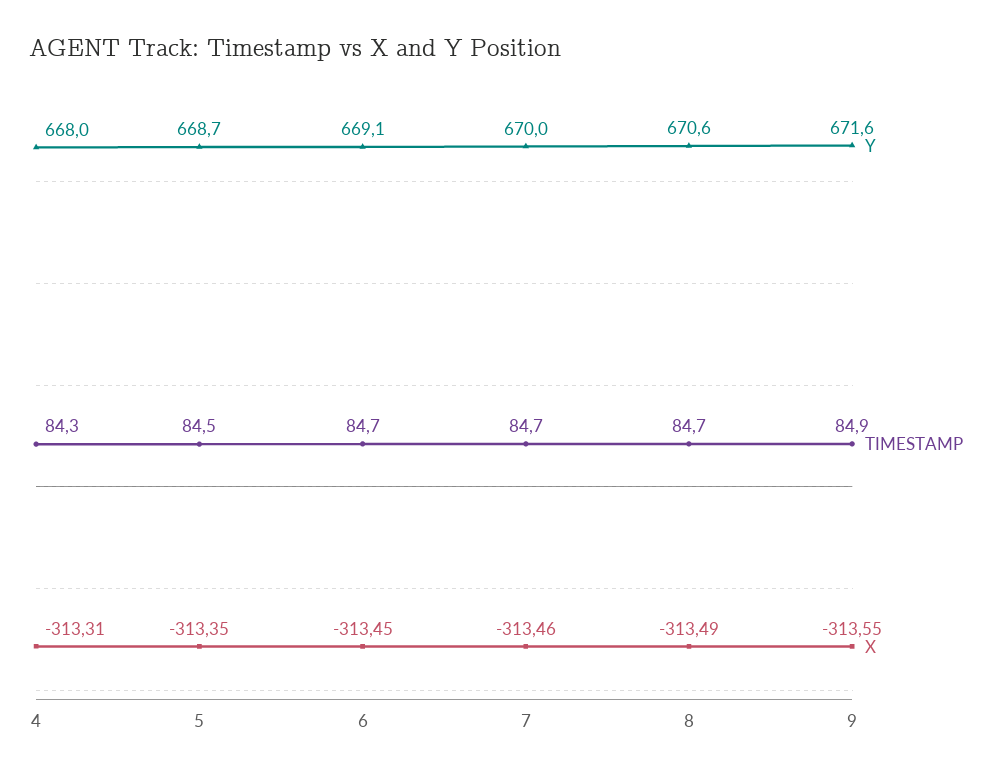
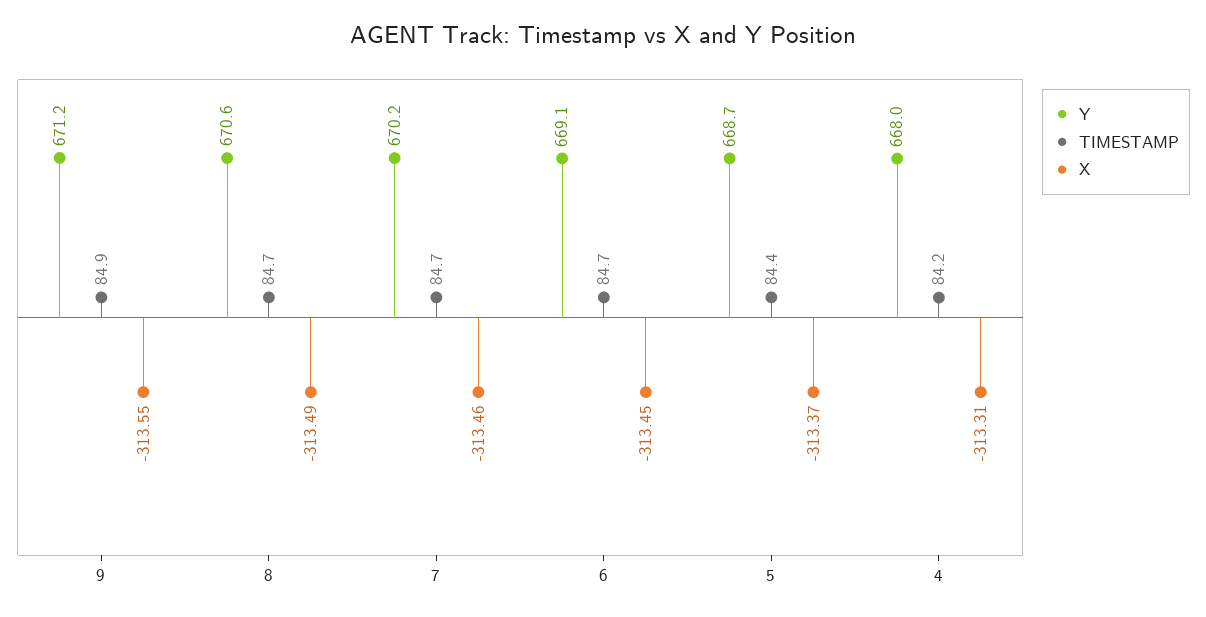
  {
    "Y": {
      "4": 668,
      "5": 668.7,
      "6": 669.1,
-     "7": 670,
+     "7": 670.2,
      "8": 670.6,
-     "9": 671.6
+     "9": 671.2
    },
    "TIMESTAMP": {
-     "4": 84.3,
+     "4": 84.2,
-     "5": 84.5,
+     "5": 84.4,
      "6": 84.7,
      "7": 84.7,
      "8": 84.7,
      "9": 84.9
    },
    "X": {
      "4": -313.31,
-     "5": -313.35,
+     "5": -313.37,
      "6": -313.45,
      "7": -313.46,
      "8": -313.49,
      "9": -313.55
    }
  }

